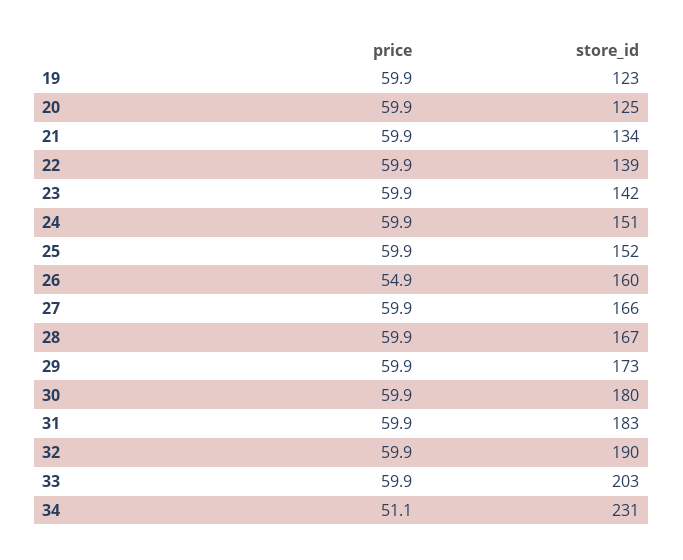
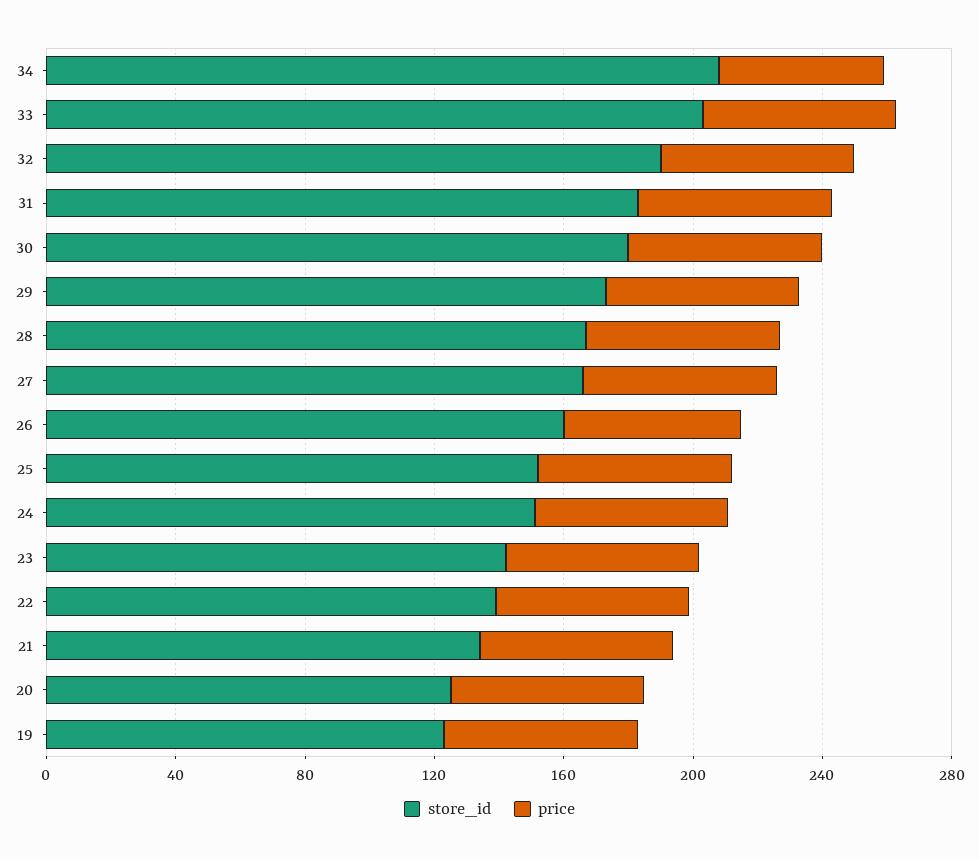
  {
    "price": {
      "19": 59.9,
      "20": 59.9,
      "21": 59.9,
      "22": 59.9,
      "23": 59.9,
      "24": 59.9,
      "25": 59.9,
      "26": 54.9,
      "27": 59.9,
      "28": 59.9,
      "29": 59.9,
      "30": 59.9,
      "31": 59.9,
      "32": 59.9,
      "33": 59.9,
      "34": 51.1
    },
    "store_id": {
      "19": 123,
      "20": 125,
      "21": 134,
      "22": 139,
      "23": 142,
      "24": 151,
      "25": 152,
      "26": 160,
      "27": 166,
      "28": 167,
      "29": 173,
      "30": 180,
      "31": 183,
      "32": 190,
      "33": 203,
-     "34": 231
+     "34": 210
    }
  }

